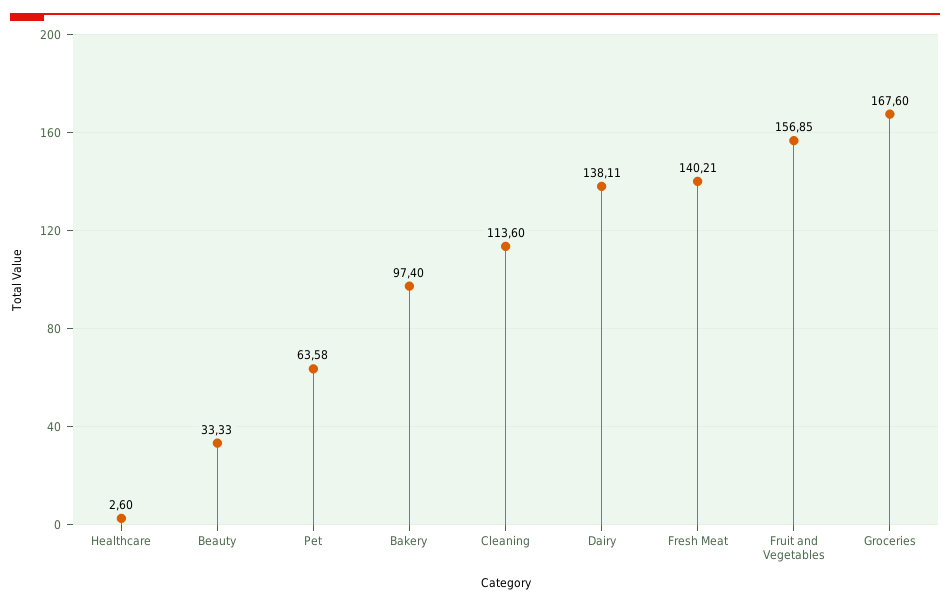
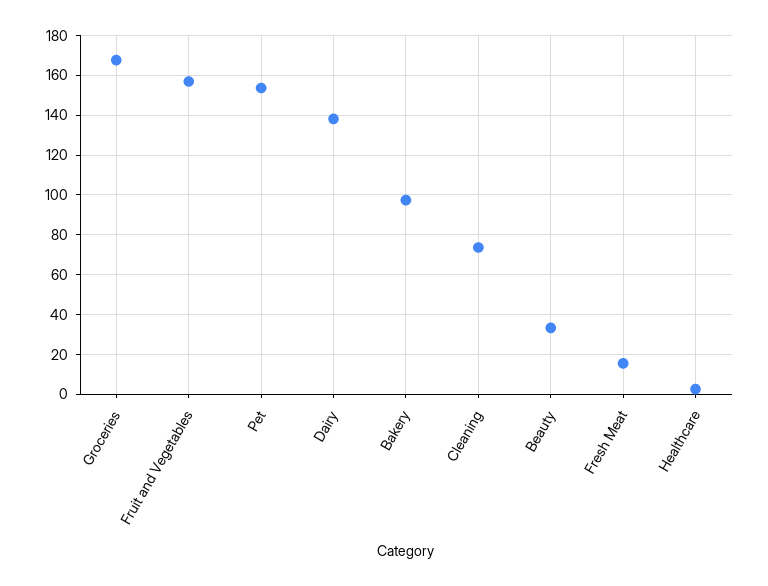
  {
    "Healthcare": 2.6,
    "Beauty": 33.33,
-   "Pet": 63.58,
+   "Pet": 155,
    "Bakery": 97.4,
-   "Cleaning": 113.6,
+   "Cleaning": 75,
    "Dairy": 138.11,
-   "Fresh Meat": 140.21,
+   "Fresh Meat": 15,
    "Fruit and Vegetables": 156.85,
    "Groceries": 167.6
  }

